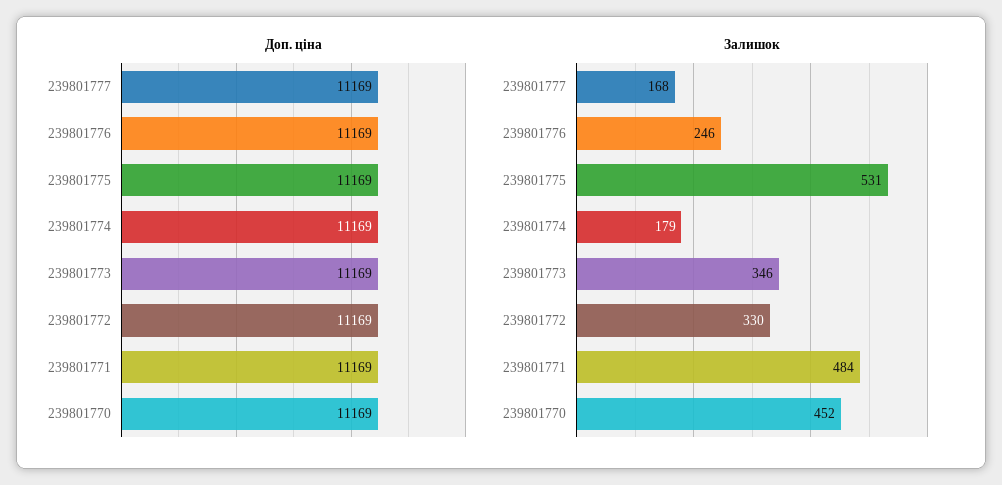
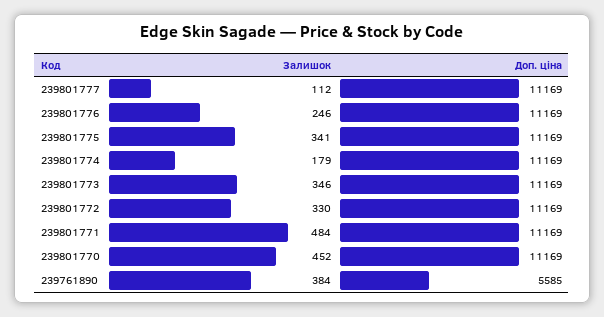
  {
    "Доп. ціна": {
      "239801777": 11169,
      "239801776": 11169,
      "239801775": 11169,
      "239801774": 11169,
      "239801773": 11169,
      "239801772": 11169,
      "239801771": 11169,
-     "239801770": 11169
+     "239801770": 11169,
+     "239761890": 5585
    },
    "Залишок": {
-     "239801777": 168,
+     "239801777": 112,
      "239801776": 246,
-     "239801775": 531,
+     "239801775": 341,
      "239801774": 179,
      "239801773": 346,
      "239801772": 330,
      "239801771": 484,
-     "239801770": 452
+     "239801770": 452,
+     "239761890": 384
    }
  }

